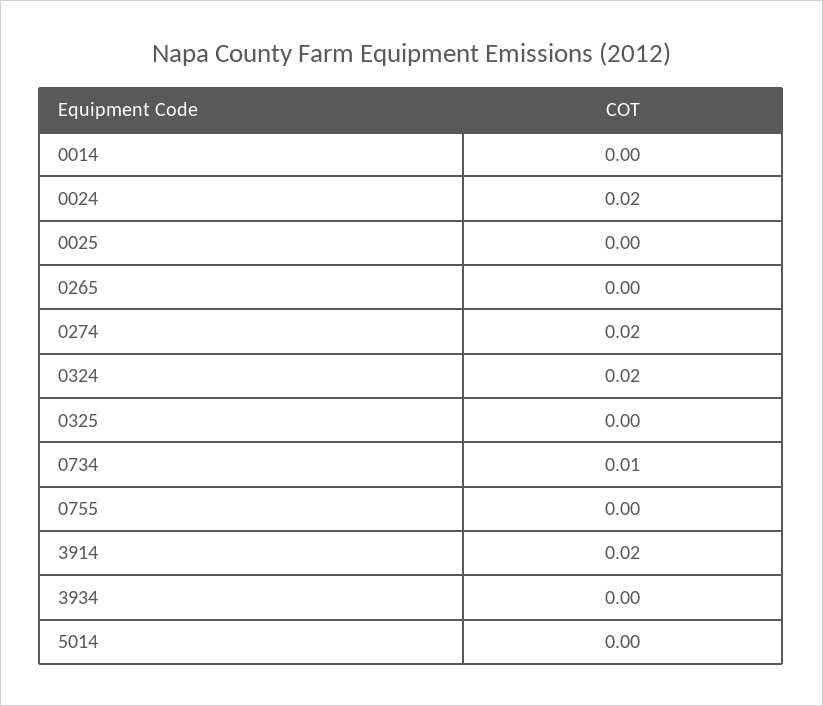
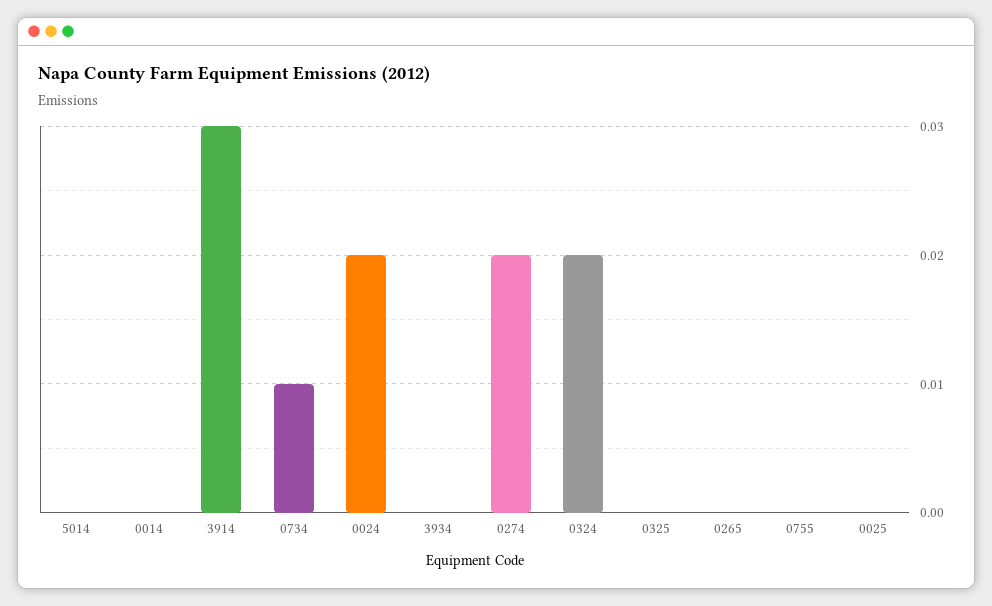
  {
    "0014": 0,
    "0024": 0.02,
    "0025": 0,
    "0265": 0,
    "0274": 0.02,
    "0324": 0.02,
    "0325": 0,
    "0734": 0.01,
    "0755": 0,
-   "3914": 0.02,
+   "3914": 0.03,
    "3934": 0,
    "5014": 0
  }

